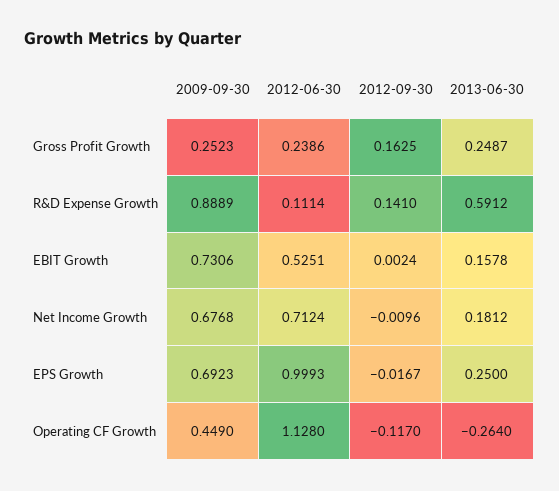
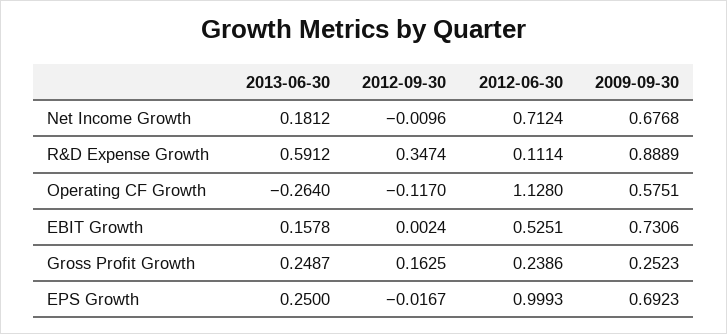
  {
    "2009-09-30": {
      "Gross Profit Growth": 0.2523,
      "R&D Expense Growth": 0.8889,
      "EBIT Growth": 0.7306,
      "Net Income Growth": 0.6768,
      "EPS Growth": 0.6923,
-     "Operating CF Growth": 0.449
+     "Operating CF Growth": 0.5751
    },
    "2012-06-30": {
      "Gross Profit Growth": 0.2386,
      "R&D Expense Growth": 0.1114,
      "EBIT Growth": 0.5251,
      "Net Income Growth": 0.7124,
      "EPS Growth": 0.9993,
      "Operating CF Growth": 1.128
    },
    "2012-09-30": {
      "Gross Profit Growth": 0.1625,
-     "R&D Expense Growth": 0.141,
+     "R&D Expense Growth": 0.3474,
      "EBIT Growth": 0.0024,
      "Net Income Growth": -0.0096,
      "EPS Growth": -0.0167,
      "Operating CF Growth": -0.117
    },
    "2013-06-30": {
      "Gross Profit Growth": 0.2487,
      "R&D Expense Growth": 0.5912,
      "EBIT Growth": 0.1578,
      "Net Income Growth": 0.1812,
      "EPS Growth": 0.25,
      "Operating CF Growth": -0.264
    }
  }

